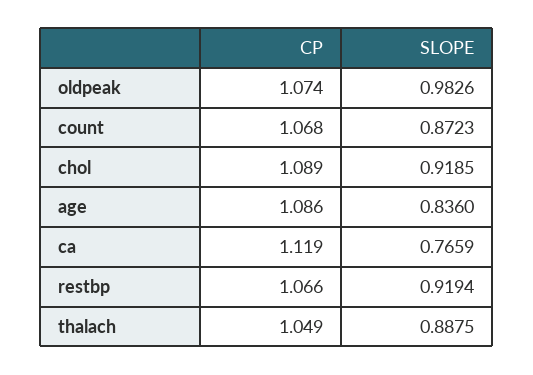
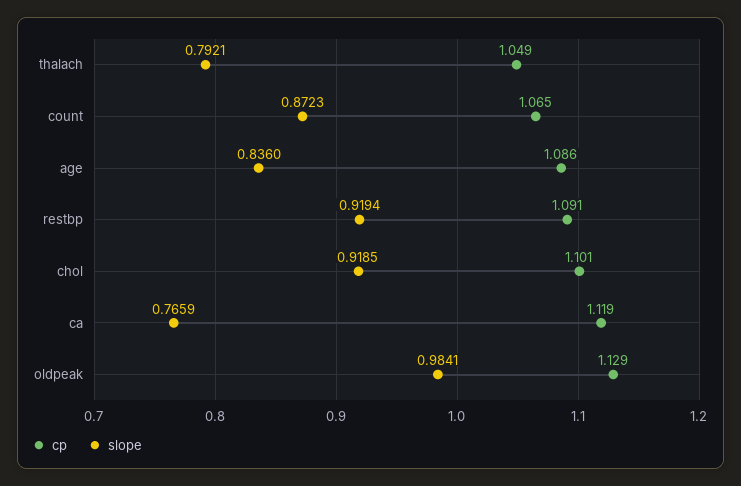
  {
    "CP": {
-     "oldpeak": 1.074,
+     "oldpeak": 1.129,
-     "count": 1.068,
+     "count": 1.065,
-     "chol": 1.089,
+     "chol": 1.101,
      "age": 1.086,
      "ca": 1.119,
-     "restbp": 1.066,
+     "restbp": 1.091,
      "thalach": 1.049
    },
    "SLOPE": {
-     "oldpeak": 0.9826,
+     "oldpeak": 0.9841,
      "count": 0.8723,
      "chol": 0.9185,
      "age": 0.836,
      "ca": 0.7659,
      "restbp": 0.9194,
-     "thalach": 0.8875
+     "thalach": 0.7921
    }
  }

